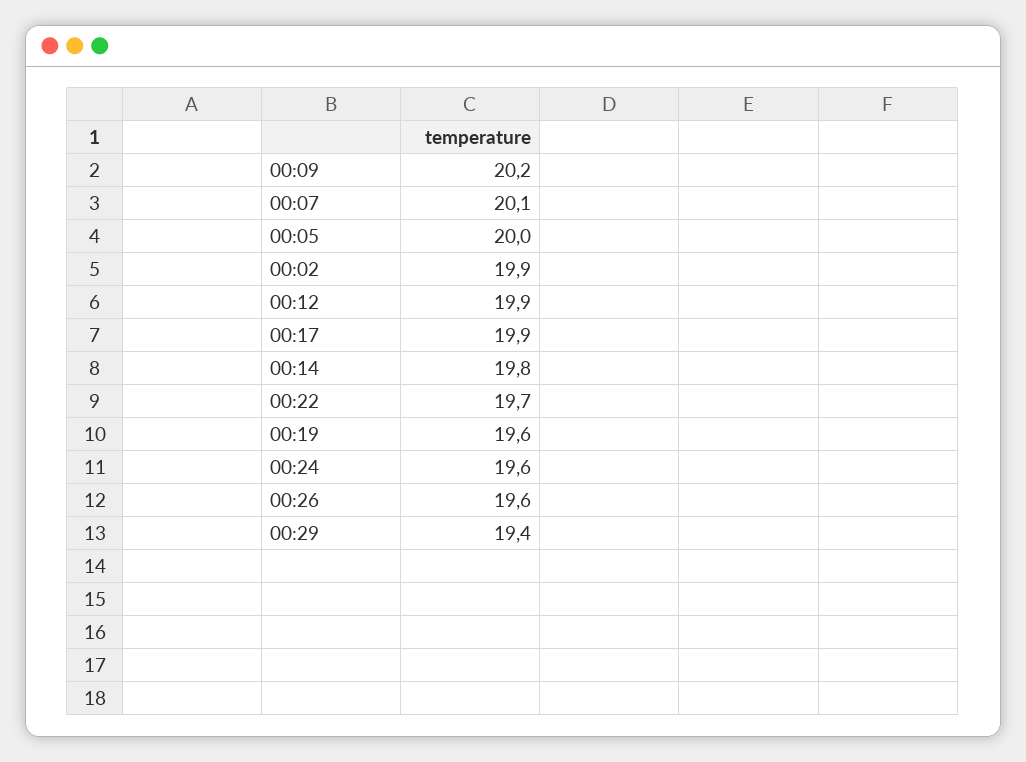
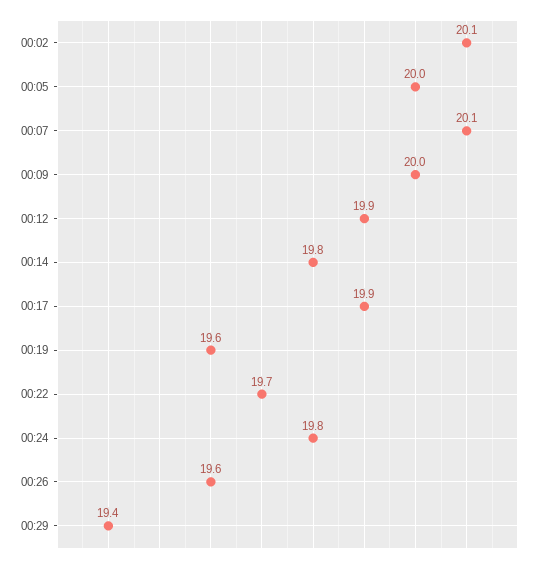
  {
-   "00:09": 20.2,
+   "00:09": 20,
    "00:07": 20.1,
    "00:05": 20,
-   "00:02": 19.9,
+   "00:02": 20.1,
    "00:12": 19.9,
    "00:17": 19.9,
    "00:14": 19.8,
    "00:22": 19.7,
    "00:19": 19.6,
-   "00:24": 19.6,
+   "00:24": 19.8,
    "00:26": 19.6,
    "00:29": 19.4
  }

